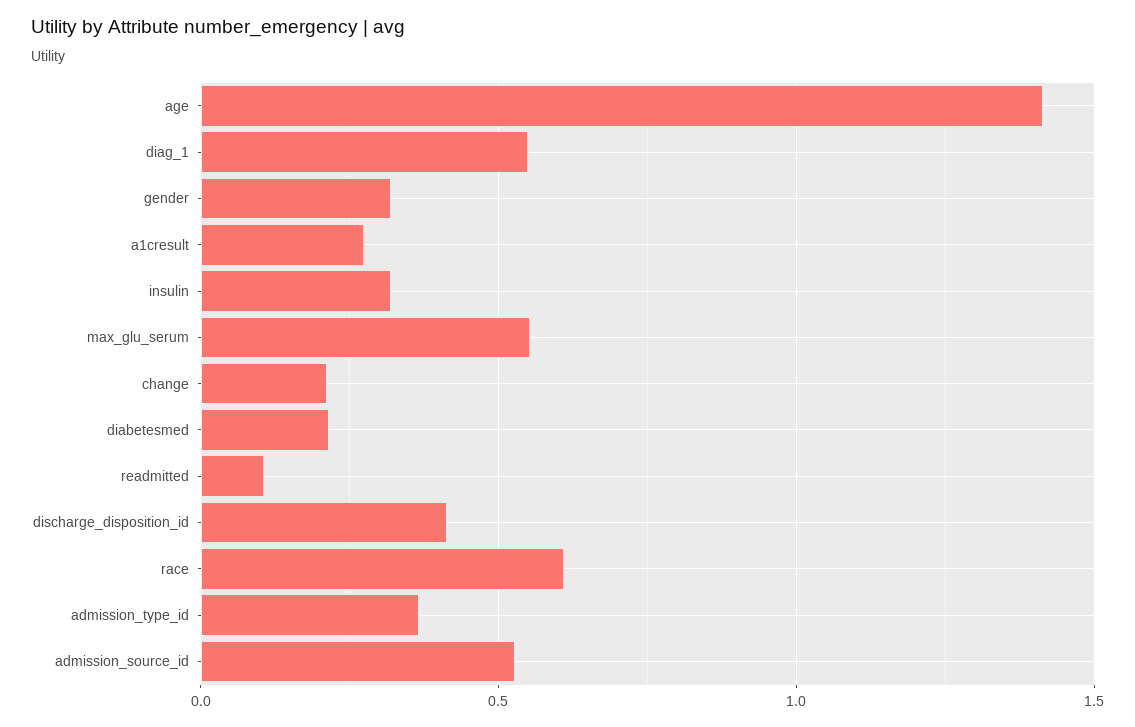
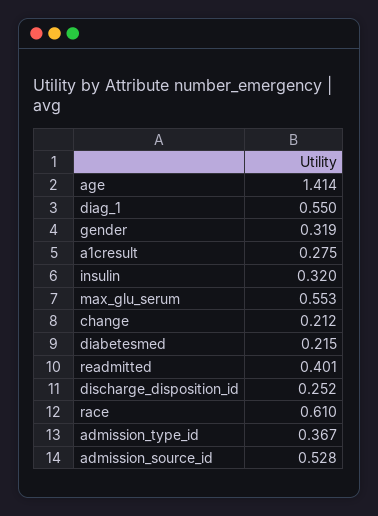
  {
    "age": 1.414,
    "diag_1": 0.55,
    "gender": 0.319,
    "a1cresult": 0.275,
    "insulin": 0.32,
    "max_glu_serum": 0.553,
    "change": 0.212,
    "diabetesmed": 0.215,
-   "readmitted": 0.1,
+   "readmitted": 0.401,
-   "discharge_disposition_id": 0.4,
+   "discharge_disposition_id": 0.252,
    "race": 0.61,
    "admission_type_id": 0.367,
    "admission_source_id": 0.528
  }

